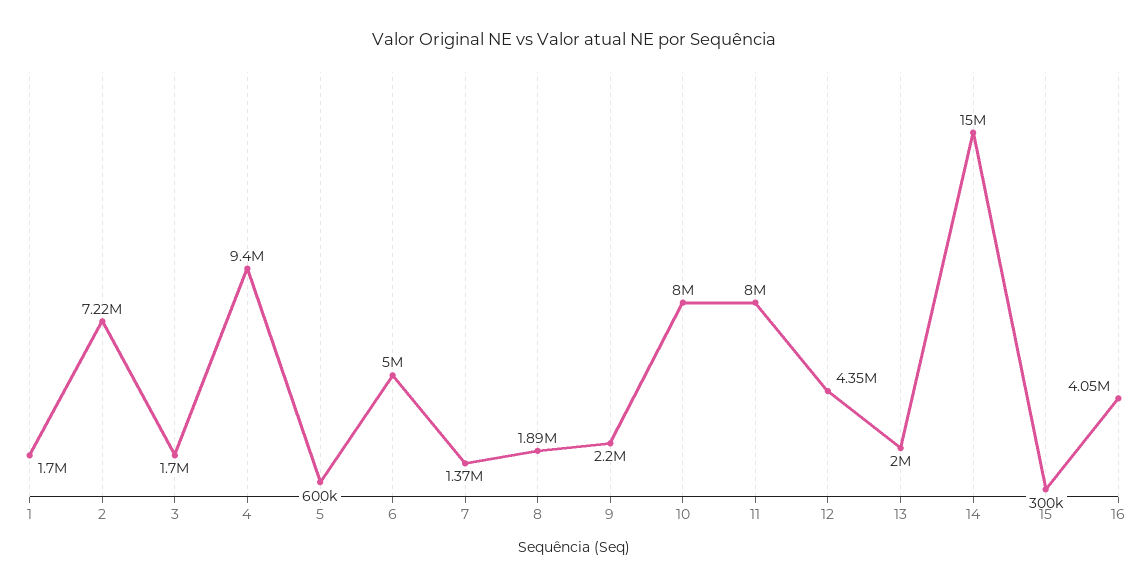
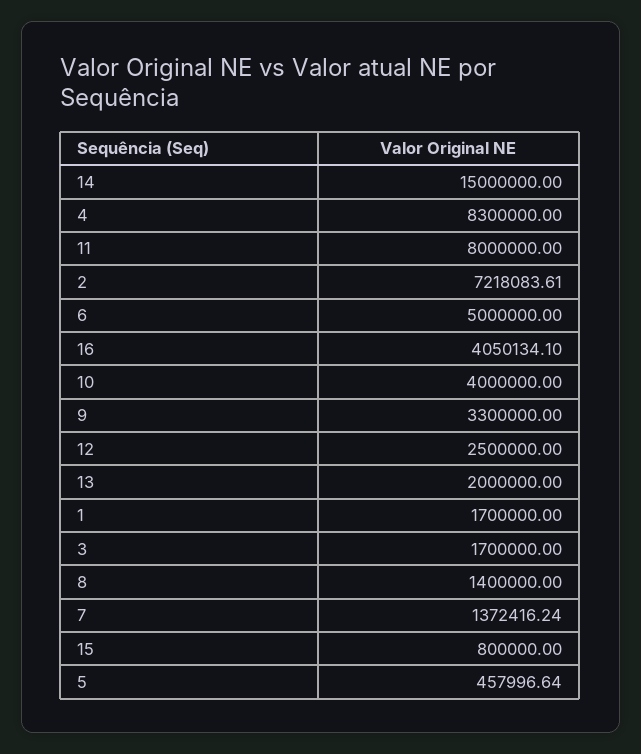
  {
    "1": 1700000,
    "2": 7218083.61,
    "3": 1700000,
-   "4": 9400000,
+   "4": 8300000,
-   "5": 600000,
+   "5": 457996.64,
    "6": 5000000,
    "7": 1372416.24,
-   "8": 1890000,
+   "8": 1400000,
-   "9": 2200000,
+   "9": 3300000,
-   "10": 8000000,
+   "10": 4000000,
    "11": 8000000,
-   "12": 4350000,
+   "12": 2500000,
    "13": 2000000,
    "14": 15000000,
-   "15": 300000,
+   "15": 800000,
    "16": 4050134.1
  }

